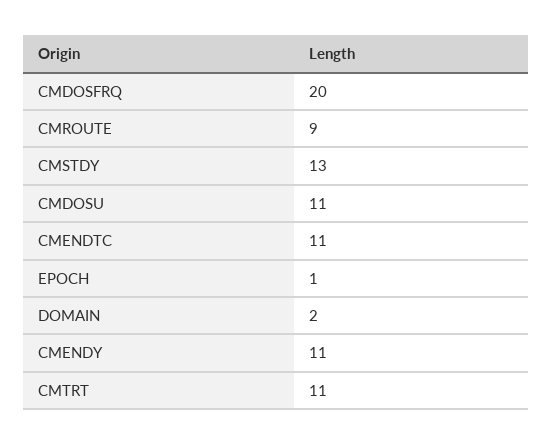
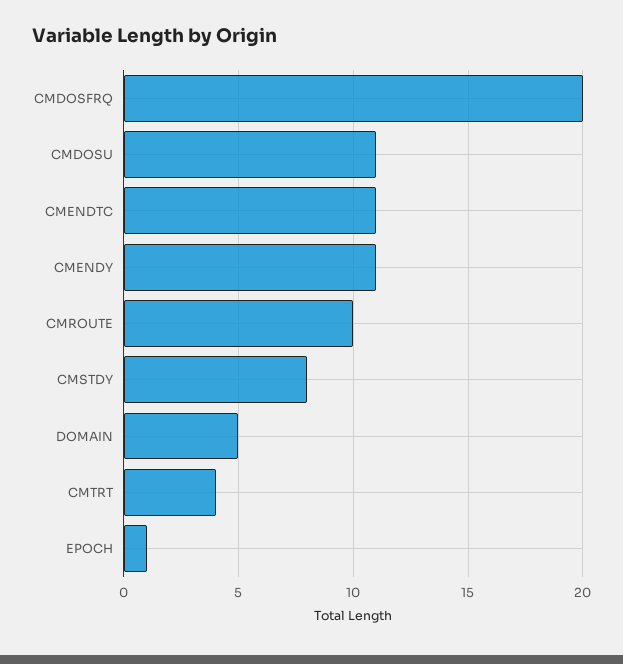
  {
    "CMDOSFRQ": 20,
-   "CMROUTE": 9,
+   "CMROUTE": 10,
-   "CMSTDY": 13,
+   "CMSTDY": 8,
    "CMDOSU": 11,
    "CMENDTC": 11,
    "EPOCH": 1,
-   "DOMAIN": 2,
+   "DOMAIN": 5,
    "CMENDY": 11,
-   "CMTRT": 11
+   "CMTRT": 4
  }

